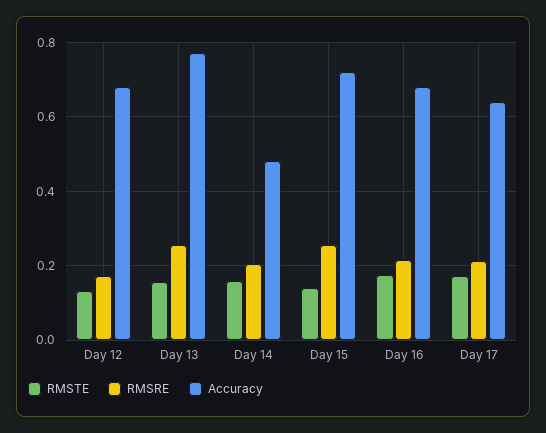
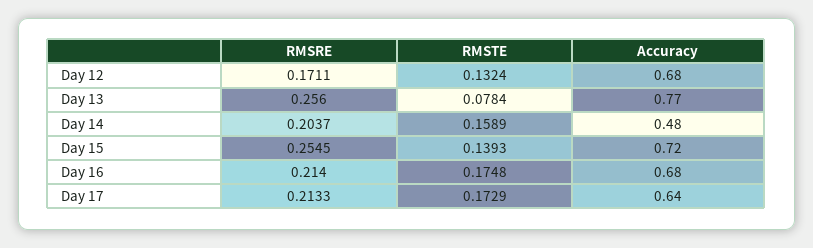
  {
    "RMSTE": {
      "Day 12": 0.1324,
-     "Day 13": 0.16,
+     "Day 13": 0.0784,
      "Day 14": 0.1589,
      "Day 15": 0.1393,
      "Day 16": 0.1748,
      "Day 17": 0.1729
    },
    "RMSRE": {
      "Day 12": 0.1711,
      "Day 13": 0.256,
      "Day 14": 0.2037,
      "Day 15": 0.2545,
      "Day 16": 0.214,
      "Day 17": 0.2133
    },
    "Accuracy": {
      "Day 12": 0.68,
      "Day 13": 0.77,
      "Day 14": 0.48,
      "Day 15": 0.72,
      "Day 16": 0.68,
      "Day 17": 0.64
    }
  }

